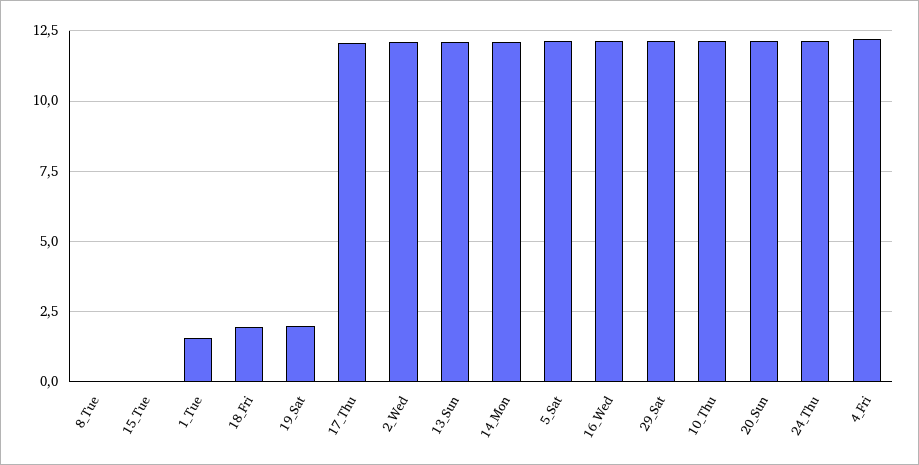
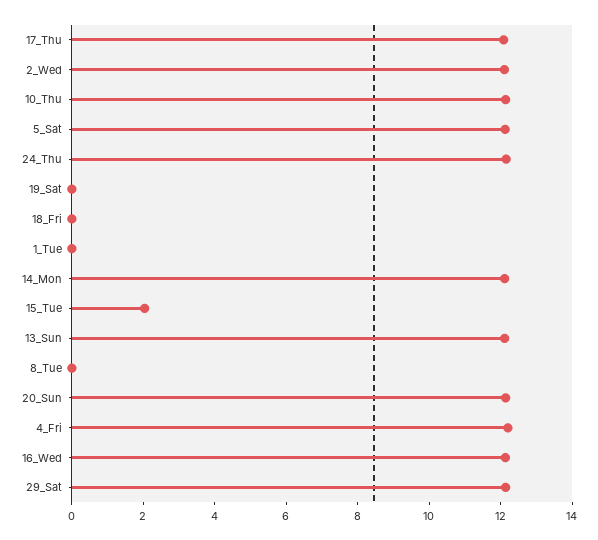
  {
    "8_Tue": 0,
-   "15_Tue": 0,
+   "15_Tue": 2,
-   "1_Tue": 1.5,
+   "1_Tue": 0,
-   "18_Fri": 2,
+   "18_Fri": 0,
-   "19_Sat": 2,
+   "19_Sat": 0,
    "17_Thu": 12,
    "2_Wed": 12,
    "13_Sun": 12,
    "14_Mon": 12,
    "5_Sat": 12,
    "16_Wed": 12.25,
    "29_Sat": 12.25,
    "10_Thu": 12.25,
    "20_Sun": 12.25,
    "24_Thu": 12.25,
    "4_Fri": 12.25
  }

